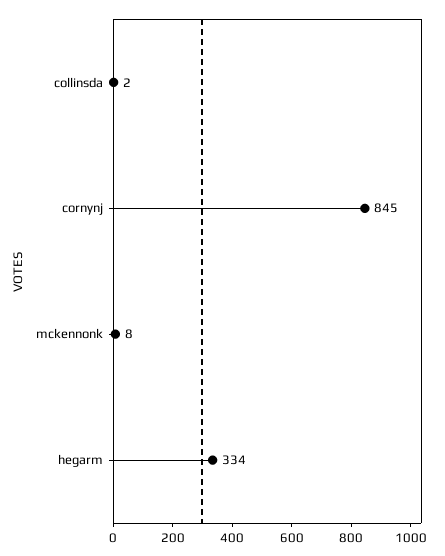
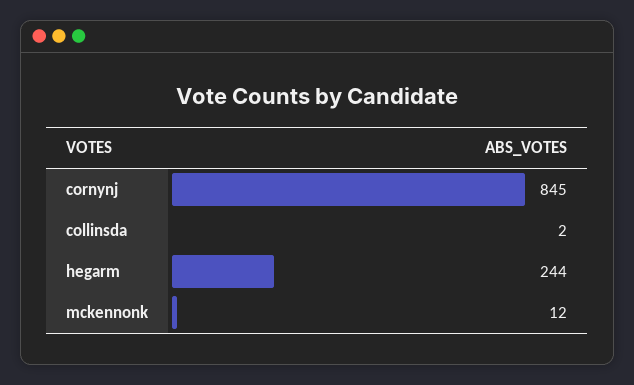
  {
    "collinsda": 2,
    "cornynj": 845,
-   "mckennonk": 8,
+   "mckennonk": 12,
-   "hegarm": 334
+   "hegarm": 244
  }

